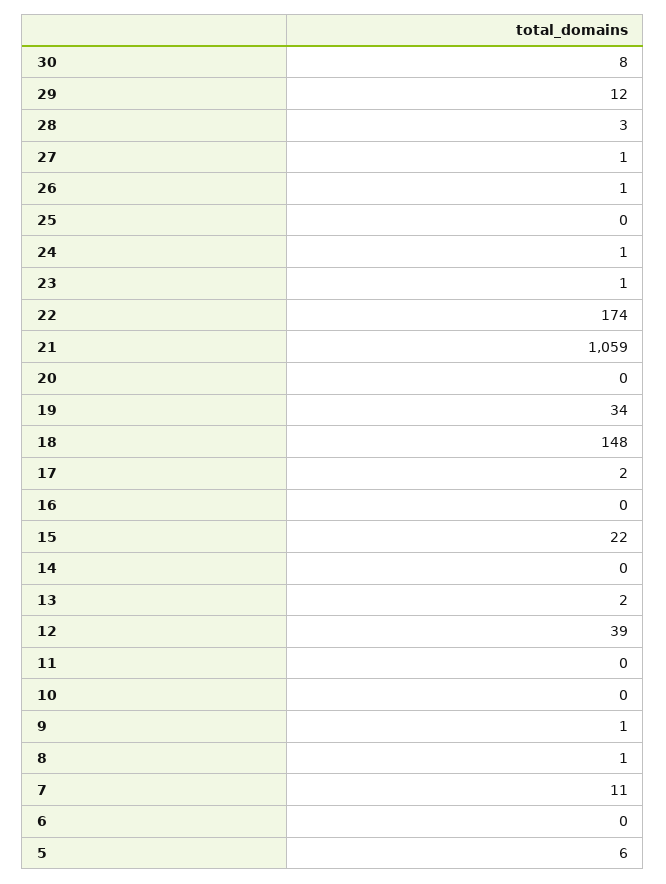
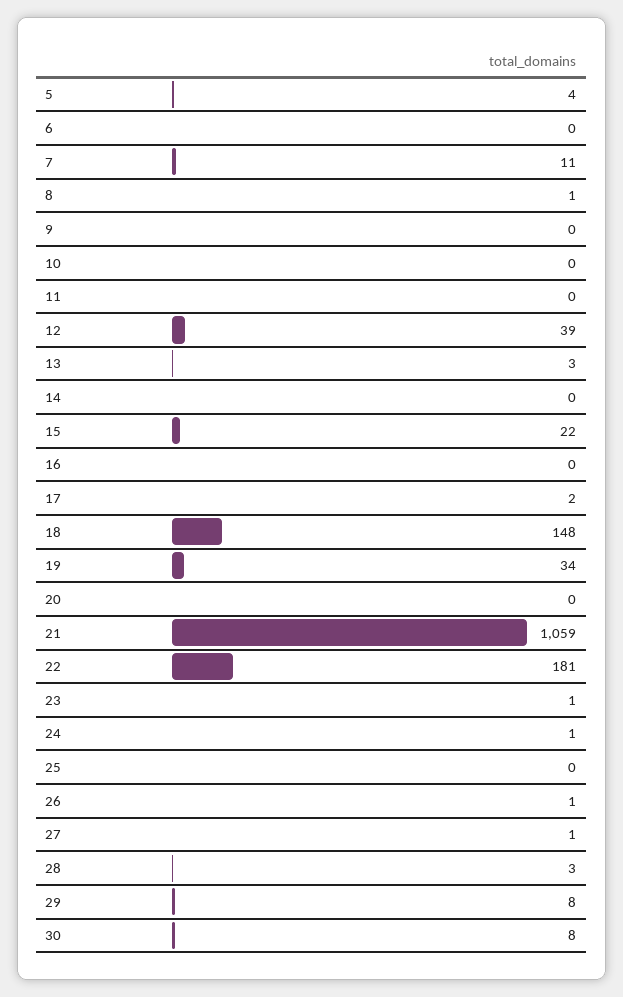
  {
    "30": 8,
-   "29": 12,
+   "29": 8,
    "28": 3,
    "27": 1,
    "26": 1,
    "25": 0,
    "24": 1,
    "23": 1,
-   "22": 174,
+   "22": 181,
    "21": 1059,
    "20": 0,
    "19": 34,
    "18": 148,
    "17": 2,
    "16": 0,
    "15": 22,
    "14": 0,
-   "13": 2,
+   "13": 3,
    "12": 39,
    "11": 0,
    "10": 0,
-   "9": 1,
+   "9": 0,
    "8": 1,
    "7": 11,
    "6": 0,
-   "5": 6
+   "5": 4
  }

